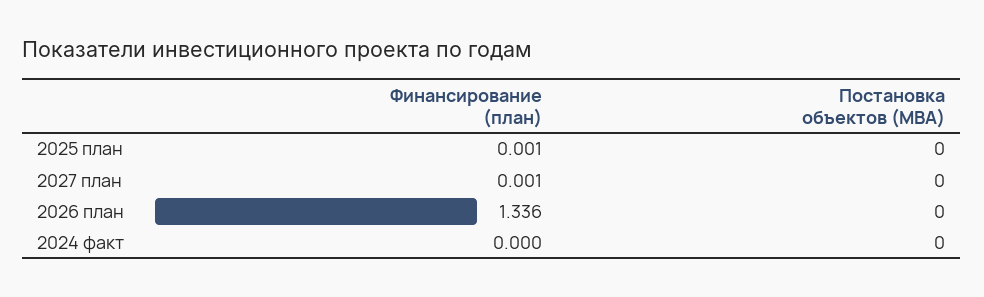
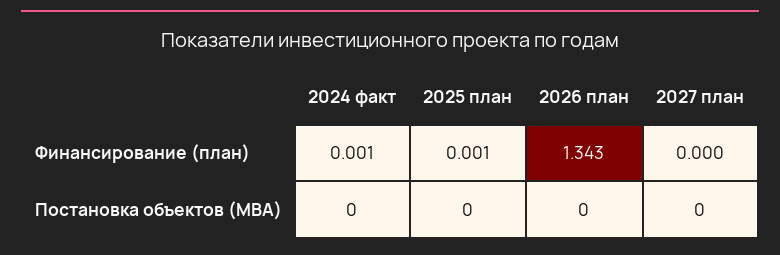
  {
    "Финансирование (план)": {
      "2025 план": 0.001,
-     "2027 план": 0.001,
+     "2027 план": 0,
-     "2026 план": 1.336,
+     "2026 план": 1.343,
-     "2024 факт": 0
+     "2024 факт": 0.001
    },
    "Постановка объектов (МВА)": {
      "2025 план": 0,
      "2027 план": 0,
      "2026 план": 0,
      "2024 факт": 0
    }
  }

